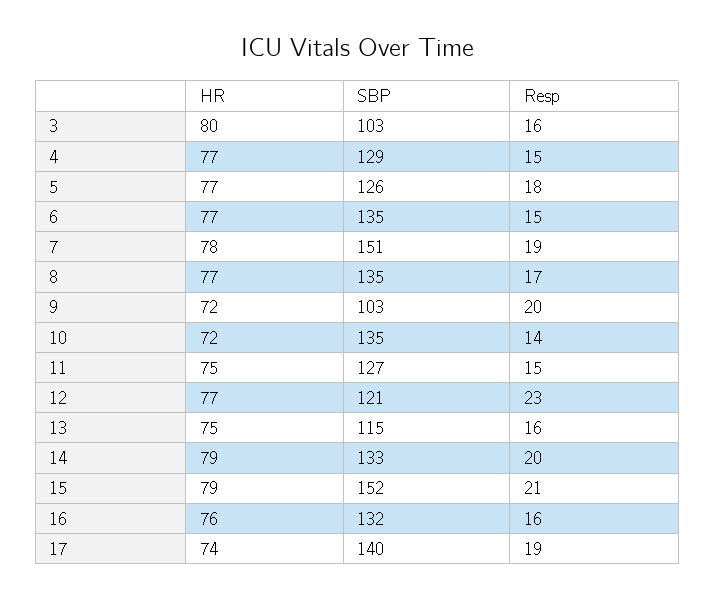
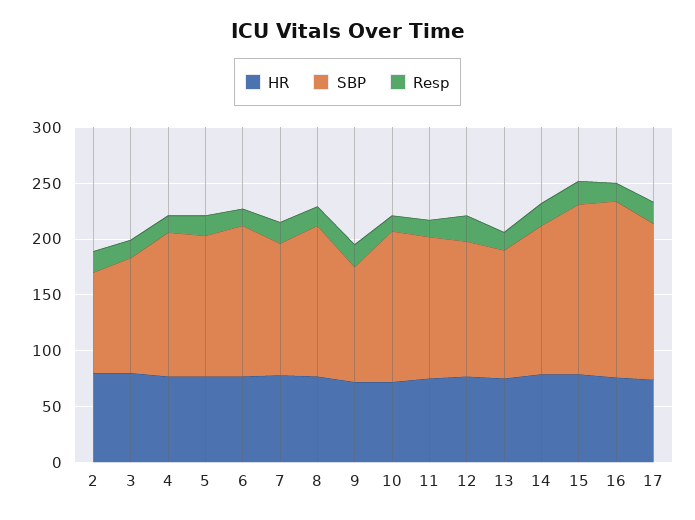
  {
    "HR": {
      "3": 80,
      "4": 77,
      "5": 77,
      "6": 77,
      "7": 78,
      "8": 77,
      "9": 72,
      "10": 72,
      "11": 75,
      "12": 77,
      "13": 75,
      "14": 79,
      "15": 79,
      "16": 76,
-     "17": 74
+     "17": 74,
+     "2": 80
    },
    "SBP": {
      "3": 103,
      "4": 129,
      "5": 126,
      "6": 135,
-     "7": 151,
+     "7": 120,
      "8": 135,
      "9": 103,
      "10": 135,
      "11": 127,
      "12": 121,
      "13": 115,
      "14": 133,
      "15": 152,
-     "16": 132,
+     "16": 160,
-     "17": 140
+     "17": 140,
+     "2": 90
    },
    "Resp": {
      "3": 16,
      "4": 15,
      "5": 18,
      "6": 15,
      "7": 19,
      "8": 17,
      "9": 20,
      "10": 14,
      "11": 15,
      "12": 23,
      "13": 16,
      "14": 20,
      "15": 21,
      "16": 16,
-     "17": 19
+     "17": 19,
+     "2": 20
    }
  }

